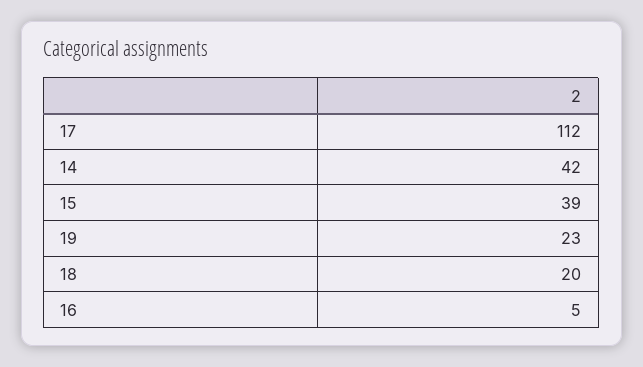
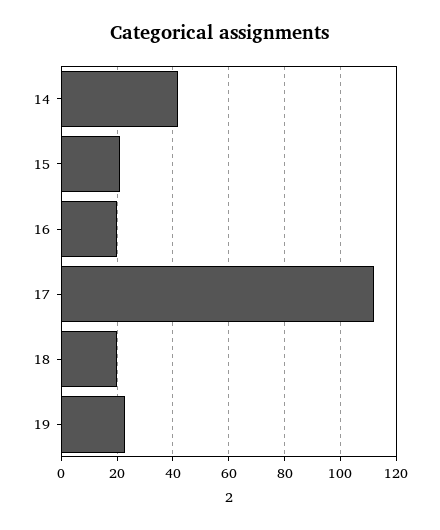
  {
    "17": 112,
    "14": 42,
-   "15": 39,
+   "15": 20,
    "19": 23,
    "18": 20,
-   "16": 5
+   "16": 20
  }

